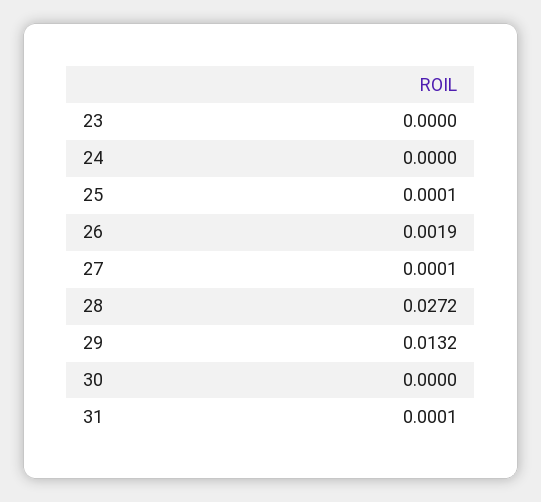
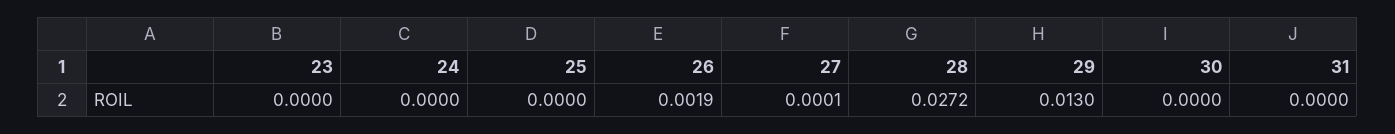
  {
    "23": 0,
    "24": 0,
-   "25": 0.0001,
+   "25": 0,
    "26": 0.0019,
    "27": 0.0001,
    "28": 0.0272,
-   "29": 0.0132,
+   "29": 0.013,
    "30": 0,
-   "31": 0.0001
+   "31": 0
  }

